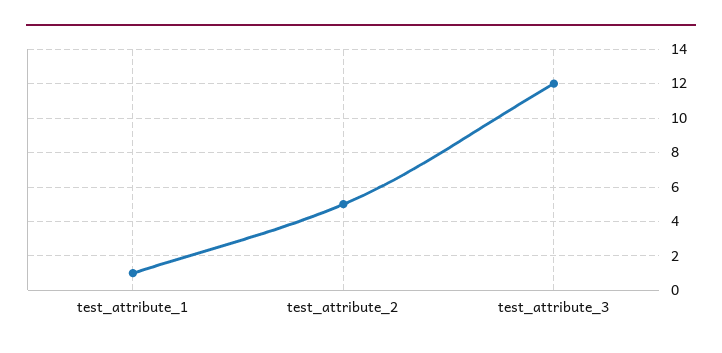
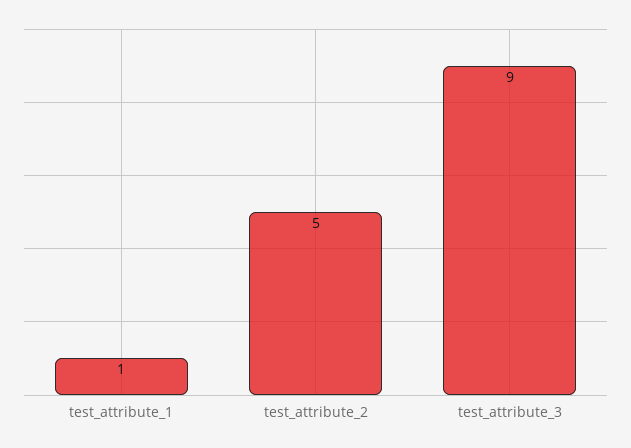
  {
    "test_attribute_1": 1,
    "test_attribute_2": 5,
-   "test_attribute_3": 12
+   "test_attribute_3": 9
  }

